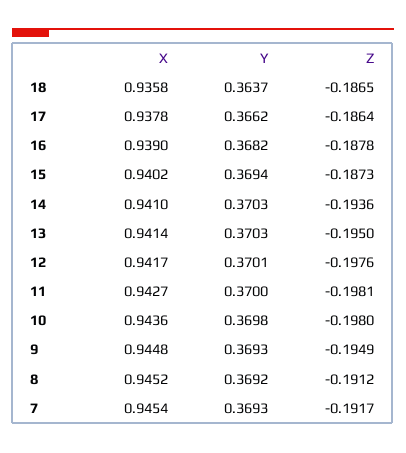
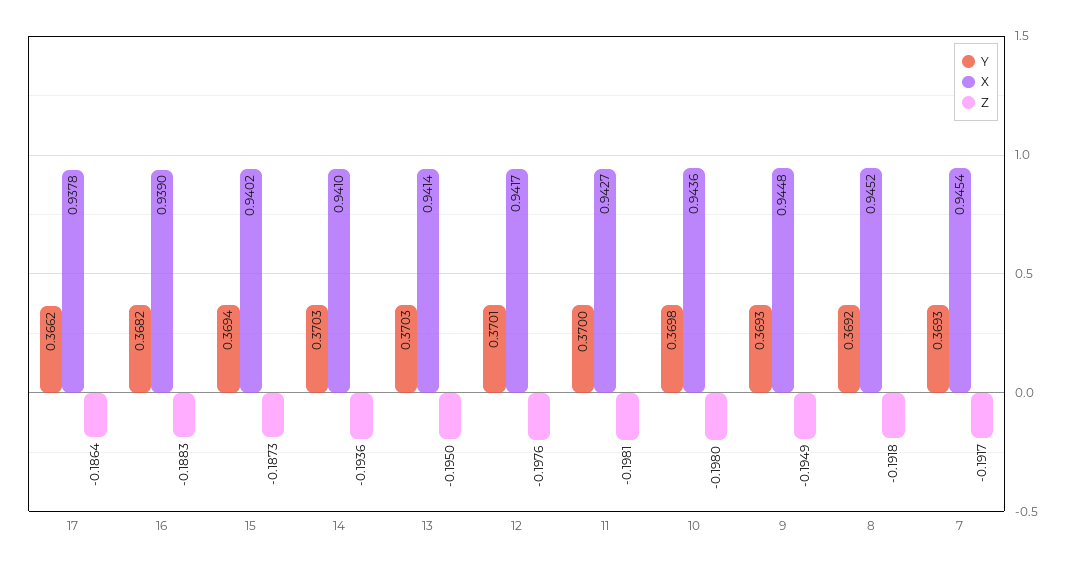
  {
    "X": {
-     "18": 0.9358,
      "17": 0.9378,
      "16": 0.939,
      "15": 0.9402,
      "14": 0.941,
      "13": 0.9414,
      "12": 0.9417,
      "11": 0.9427,
      "10": 0.9436,
      "9": 0.9448,
      "8": 0.9452,
      "7": 0.9454
    },
    "Y": {
-     "18": 0.3637,
      "17": 0.3662,
      "16": 0.3682,
      "15": 0.3694,
      "14": 0.3703,
      "13": 0.3703,
      "12": 0.3701,
      "11": 0.37,
      "10": 0.3698,
      "9": 0.3693,
      "8": 0.3692,
      "7": 0.3693
    },
    "Z": {
-     "18": -0.1865,
      "17": -0.1864,
-     "16": -0.1878,
+     "16": -0.1883,
      "15": -0.1873,
      "14": -0.1936,
      "13": -0.195,
      "12": -0.1976,
      "11": -0.1981,
      "10": -0.198,
      "9": -0.1949,
-     "8": -0.1912,
+     "8": -0.1918,
      "7": -0.1917
    }
  }

